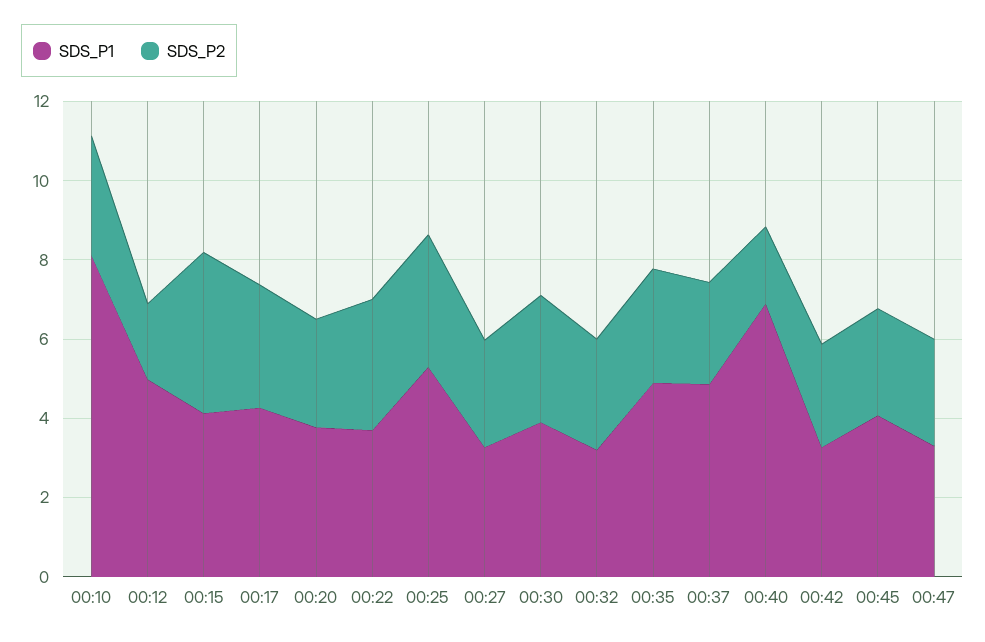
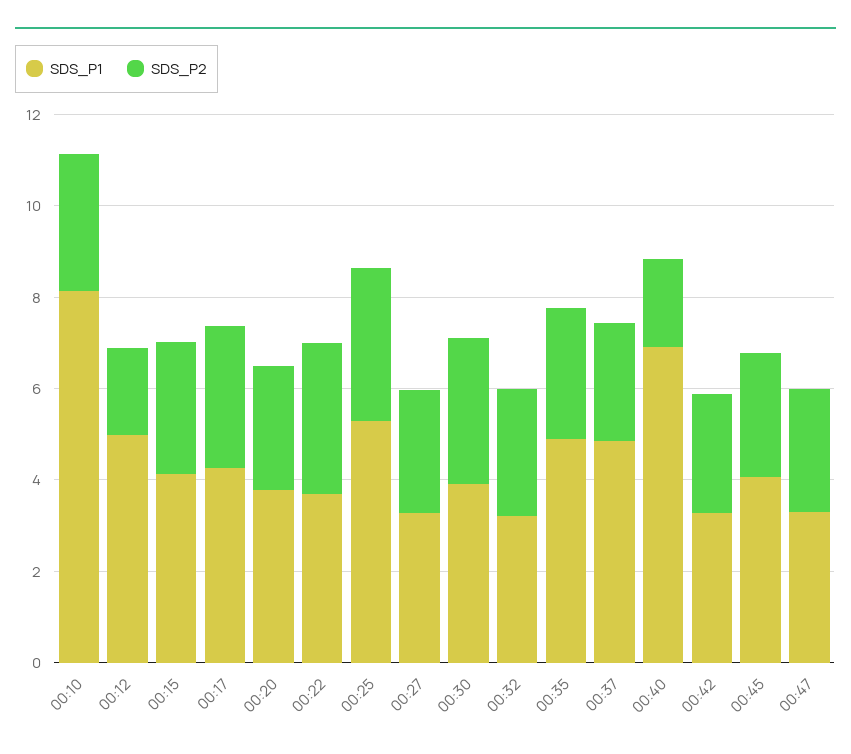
  {
    "SDS_P1": {
      "00:10": 8,
      "00:12": 5,
      "00:15": 4,
      "00:17": 4.5,
      "00:20": 4,
      "00:22": 3.5,
      "00:25": 5.5,
      "00:27": 3.5,
      "00:30": 4,
      "00:32": 3,
      "00:35": 5,
      "00:37": 5,
      "00:40": 7,
      "00:42": 3.5,
      "00:45": 4,
      "00:47": 3.5
    },
    "SDS_P2": {
      "00:10": 3,
      "00:12": 2,
-     "00:15": 4,
+     "00:15": 3,
      "00:17": 3,
      "00:20": 2.5,
      "00:22": 3.5,
      "00:25": 3.5,
      "00:27": 2.5,
      "00:30": 3,
      "00:32": 3,
      "00:35": 3,
      "00:37": 2.5,
      "00:40": 2,
      "00:42": 2.5,
      "00:45": 2.5,
      "00:47": 2.5
    }
  }

